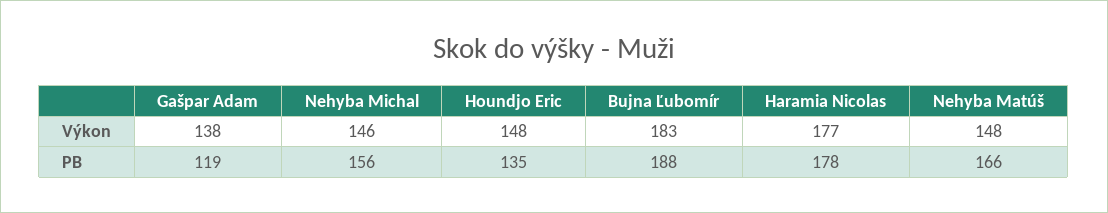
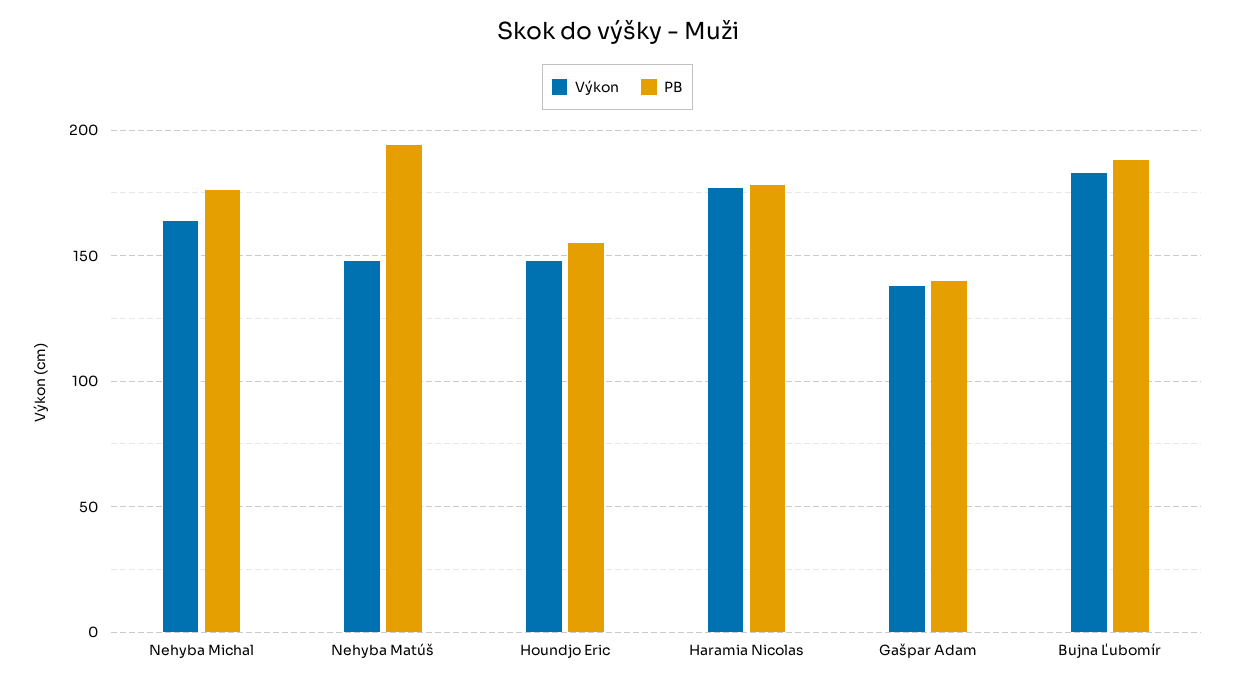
  {
    "Výkon": {
      "Gašpar Adam": 138,
-     "Nehyba Michal": 146,
+     "Nehyba Michal": 165,
      "Houndjo Eric": 148,
      "Bujna Ľubomír": 183,
      "Haramia Nicolas": 177,
      "Nehyba Matúš": 148
    },
    "PB": {
-     "Gašpar Adam": 119,
+     "Gašpar Adam": 140,
-     "Nehyba Michal": 156,
+     "Nehyba Michal": 175,
-     "Houndjo Eric": 135,
+     "Houndjo Eric": 155,
      "Bujna Ľubomír": 188,
      "Haramia Nicolas": 178,
-     "Nehyba Matúš": 166
+     "Nehyba Matúš": 195
    }
  }

